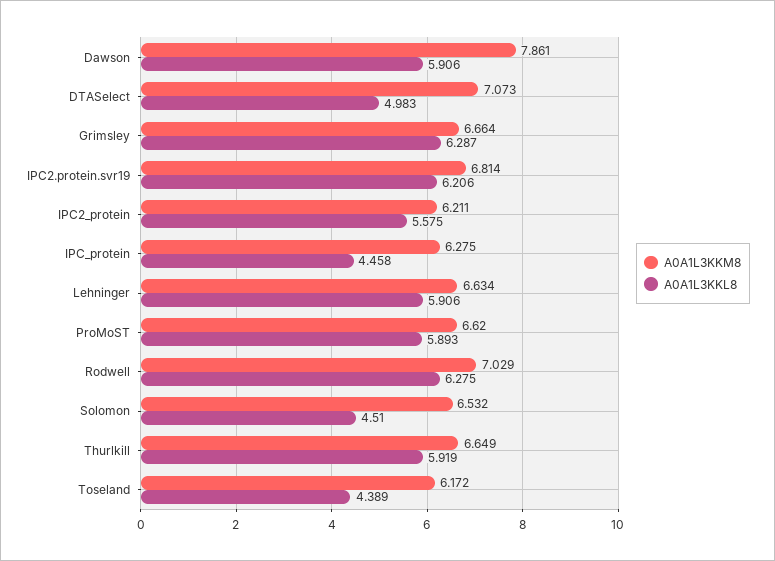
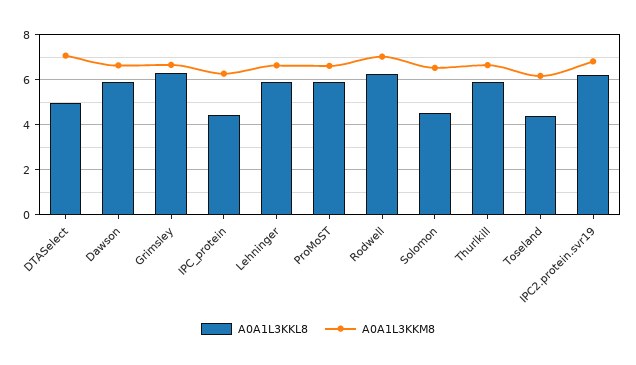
  {
    "A0A1L3KKM8": {
-     "Dawson": 7.861,
+     "Dawson": 6.5,
      "DTASelect": 7.073,
      "Grimsley": 6.664,
      "IPC2.protein.svr19": 6.814,
-     "IPC2_protein": 6.211,
      "IPC_protein": 6.275,
      "Lehninger": 6.634,
      "ProMoST": 6.62,
      "Rodwell": 7.029,
      "Solomon": 6.532,
      "Thurlkill": 6.649,
      "Toseland": 6.172
    },
    "A0A1L3KKL8": {
      "Dawson": 5.906,
      "DTASelect": 4.983,
      "Grimsley": 6.287,
      "IPC2.protein.svr19": 6.206,
-     "IPC2_protein": 5.575,
      "IPC_protein": 4.458,
      "Lehninger": 5.906,
      "ProMoST": 5.893,
      "Rodwell": 6.275,
      "Solomon": 4.51,
      "Thurlkill": 5.919,
      "Toseland": 4.389
    }
  }

